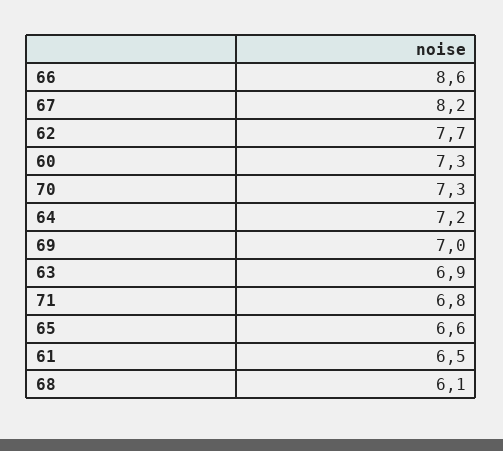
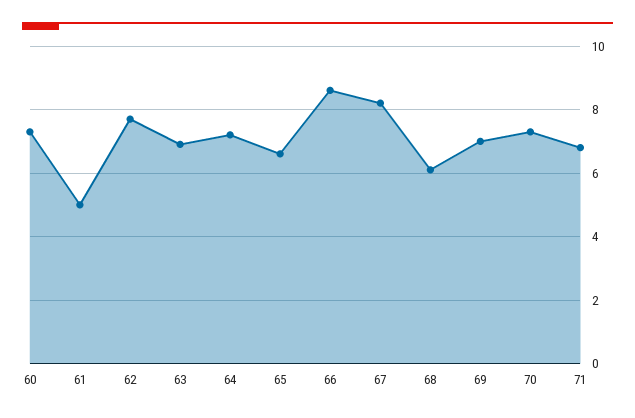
  {
    "66": 8.6,
    "67": 8.2,
    "62": 7.7,
    "60": 7.3,
    "70": 7.3,
    "64": 7.2,
    "69": 7,
    "63": 6.9,
    "71": 6.8,
    "65": 6.6,
-   "61": 6.5,
+   "61": 5,
    "68": 6.1
  }

